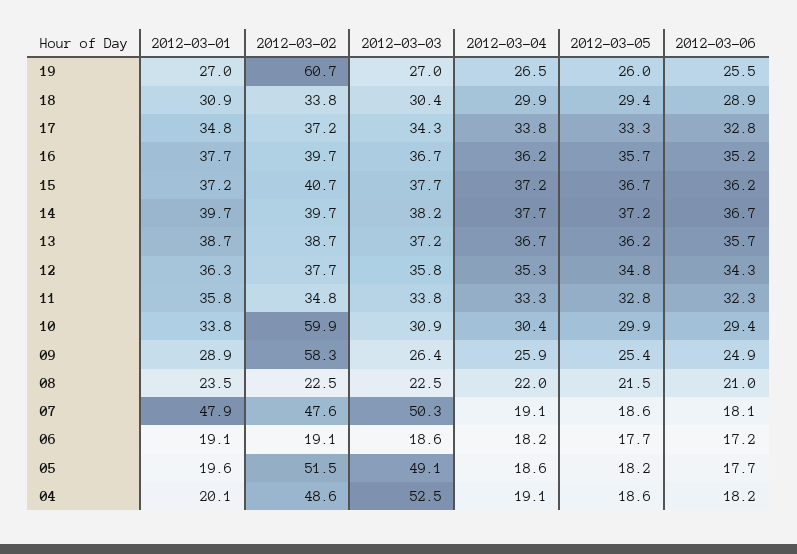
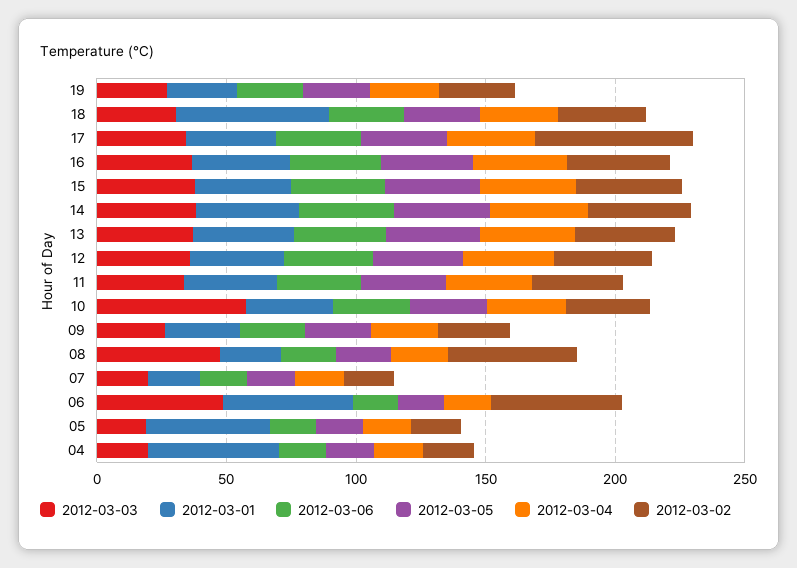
  {
    "2012-03-01": {
      "19": 27,
-     "18": 30.9,
+     "18": 60,
      "17": 34.8,
      "16": 37.7,
      "15": 37.2,
      "14": 39.7,
      "13": 38.7,
      "12": 36.3,
      "11": 35.8,
      "10": 33.8,
      "09": 28.9,
      "08": 23.5,
-     "07": 47.9,
+     "07": 20,
-     "06": 19.1,
+     "06": 50,
-     "05": 19.6,
+     "05": 50,
-     "04": 20.1
+     "04": 50
    },
    "2012-03-02": {
-     "19": 60.7,
+     "19": 30,
      "18": 33.8,
-     "17": 37.2,
+     "17": 60,
      "16": 39.7,
      "15": 40.7,
      "14": 39.7,
      "13": 38.7,
      "12": 37.7,
      "11": 34.8,
-     "10": 59.9,
+     "10": 30,
-     "09": 58.3,
+     "09": 30,
-     "08": 22.5,
+     "08": 50,
-     "07": 47.6,
+     "07": 20,
-     "06": 19.1,
+     "06": 50,
-     "05": 51.5,
+     "05": 20,
-     "04": 48.6
+     "04": 20
    },
    "2012-03-03": {
      "19": 27,
      "18": 30.4,
      "17": 34.3,
      "16": 36.7,
      "15": 37.7,
      "14": 38.2,
      "13": 37.2,
      "12": 35.8,
      "11": 33.8,
-     "10": 30.9,
+     "10": 60,
      "09": 26.4,
-     "08": 22.5,
+     "08": 50,
-     "07": 50.3,
+     "07": 20,
-     "06": 18.6,
+     "06": 50,
-     "05": 49.1,
+     "05": 20,
-     "04": 52.5
+     "04": 20
    },
    "2012-03-04": {
      "19": 26.5,
      "18": 29.9,
      "17": 33.8,
      "16": 36.2,
      "15": 37.2,
      "14": 37.7,
      "13": 36.7,
      "12": 35.3,
      "11": 33.3,
      "10": 30.4,
      "09": 25.9,
      "08": 22,
      "07": 19.1,
      "06": 18.2,
      "05": 18.6,
      "04": 19.1
    },
    "2012-03-05": {
      "19": 26,
      "18": 29.4,
      "17": 33.3,
      "16": 35.7,
      "15": 36.7,
      "14": 37.2,
      "13": 36.2,
      "12": 34.8,
      "11": 32.8,
      "10": 29.9,
      "09": 25.4,
      "08": 21.5,
      "07": 18.6,
      "06": 17.7,
      "05": 18.2,
      "04": 18.6
    },
    "2012-03-06": {
      "19": 25.5,
      "18": 28.9,
      "17": 32.8,
      "16": 35.2,
      "15": 36.2,
      "14": 36.7,
      "13": 35.7,
      "12": 34.3,
      "11": 32.3,
      "10": 29.4,
      "09": 24.9,
      "08": 21,
      "07": 18.1,
      "06": 17.2,
      "05": 17.7,
      "04": 18.2
    }
  }

